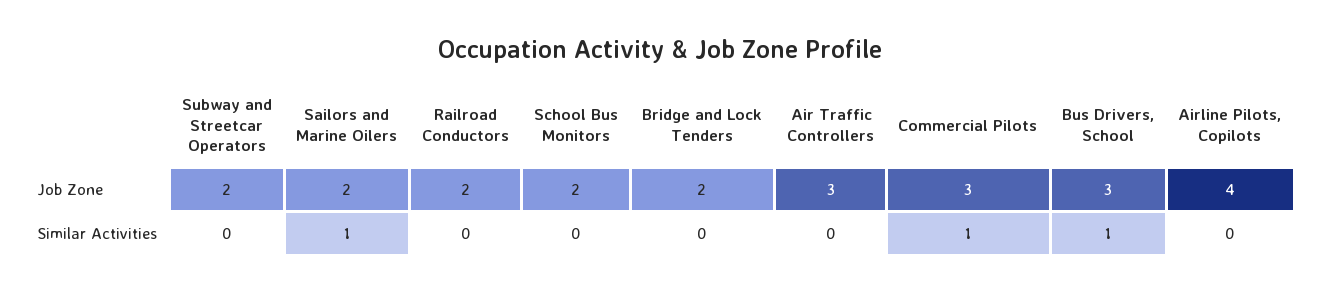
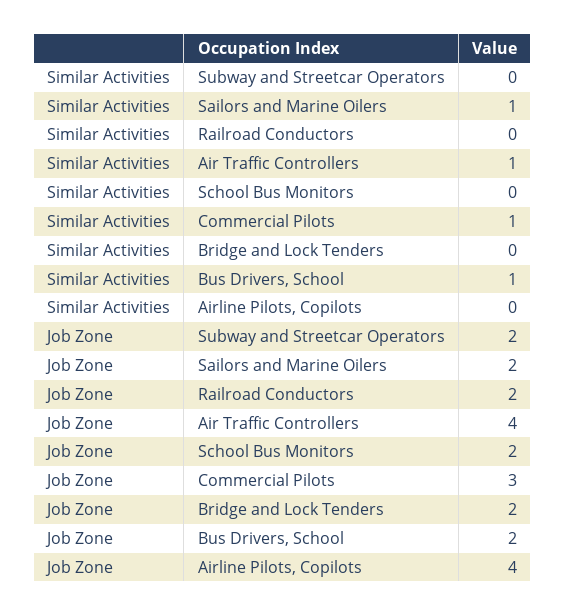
  {
    "Subway and Streetcar Operators": {
      "Job Zone": 2,
      "Similar Activities": 0
    },
    "Sailors and Marine Oilers": {
      "Job Zone": 2,
      "Similar Activities": 1
    },
    "Railroad Conductors": {
      "Job Zone": 2,
      "Similar Activities": 0
    },
    "School Bus Monitors": {
      "Job Zone": 2,
      "Similar Activities": 0
    },
    "Bridge and Lock Tenders": {
      "Job Zone": 2,
      "Similar Activities": 0
    },
    "Air Traffic Controllers": {
-     "Job Zone": 3,
+     "Job Zone": 4,
-     "Similar Activities": 0
+     "Similar Activities": 1
    },
    "Commercial Pilots": {
      "Job Zone": 3,
      "Similar Activities": 1
    },
    "Bus Drivers, School": {
-     "Job Zone": 3,
+     "Job Zone": 2,
      "Similar Activities": 1
    },
    "Airline Pilots, Copilots": {
      "Job Zone": 4,
      "Similar Activities": 0
    }
  }

